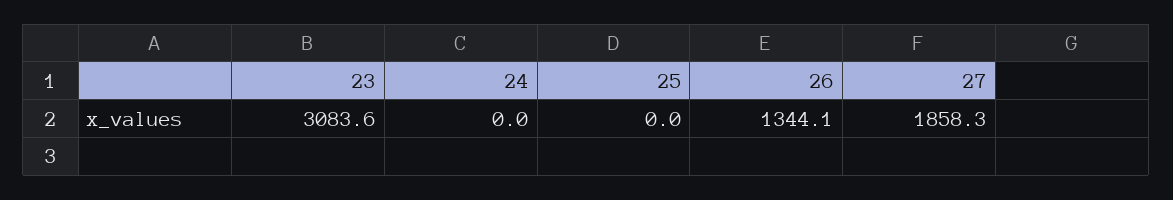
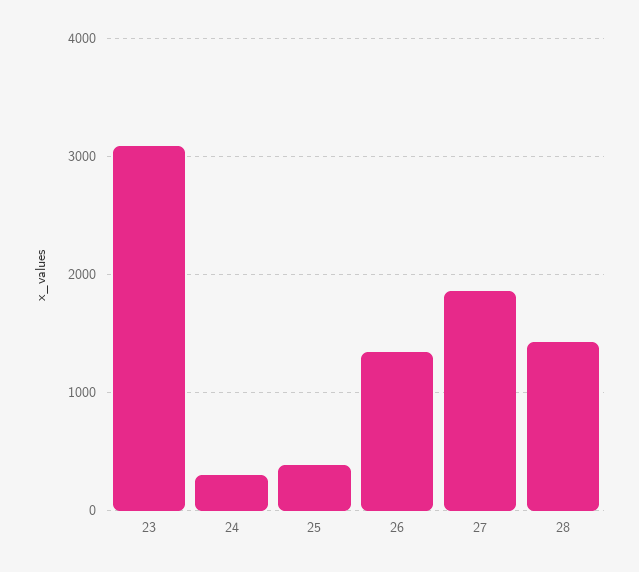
  {
    "23": 3083.6,
-   "24": 0,
+   "24": 300,
-   "25": 0,
+   "25": 400,
    "26": 1344.1,
-   "27": 1858.3
+   "27": 1858.3,
+   "28": 1400
  }

